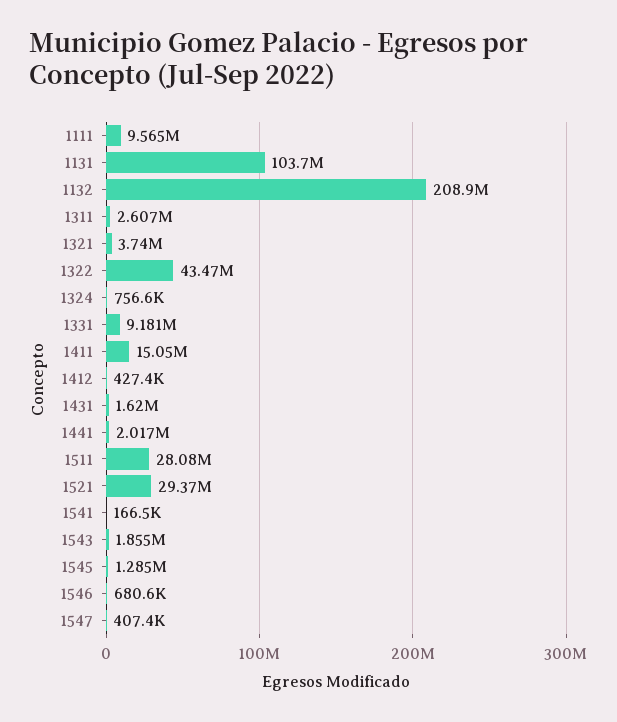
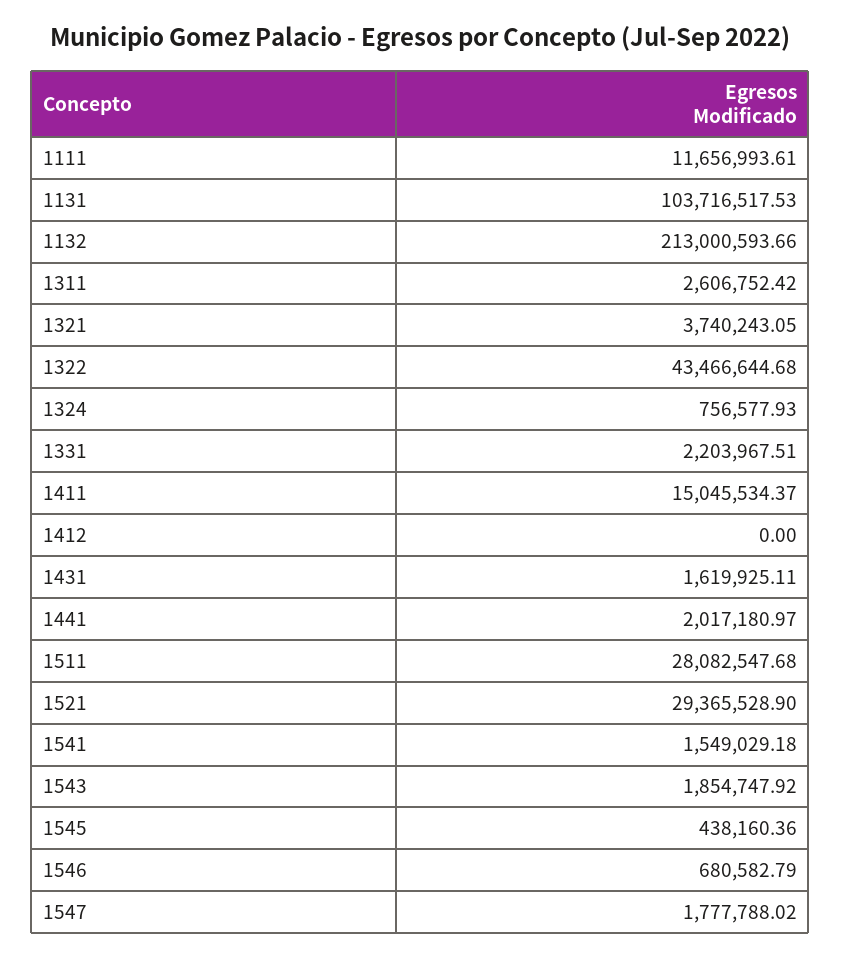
  {
-   "1111": 9565000,
+   "1111": 11656993.61,
    "1131": 103716517.53,
-   "1132": 208900000,
+   "1132": 213000593.66,
    "1311": 2606752.42,
    "1321": 3740243.05,
    "1322": 43466644.68,
    "1324": 756577.93,
-   "1331": 9181000,
+   "1331": 2203967.51,
    "1411": 15045534.37,
-   "1412": 427400,
+   "1412": 0,
    "1431": 1619925.11,
    "1441": 2017180.97,
    "1511": 28082547.68,
    "1521": 29365528.9,
-   "1541": 166500,
+   "1541": 1549029.18,
    "1543": 1854747.92,
-   "1545": 1285000,
+   "1545": 438160.36,
    "1546": 680582.79,
-   "1547": 407400
+   "1547": 1777788.02
  }

